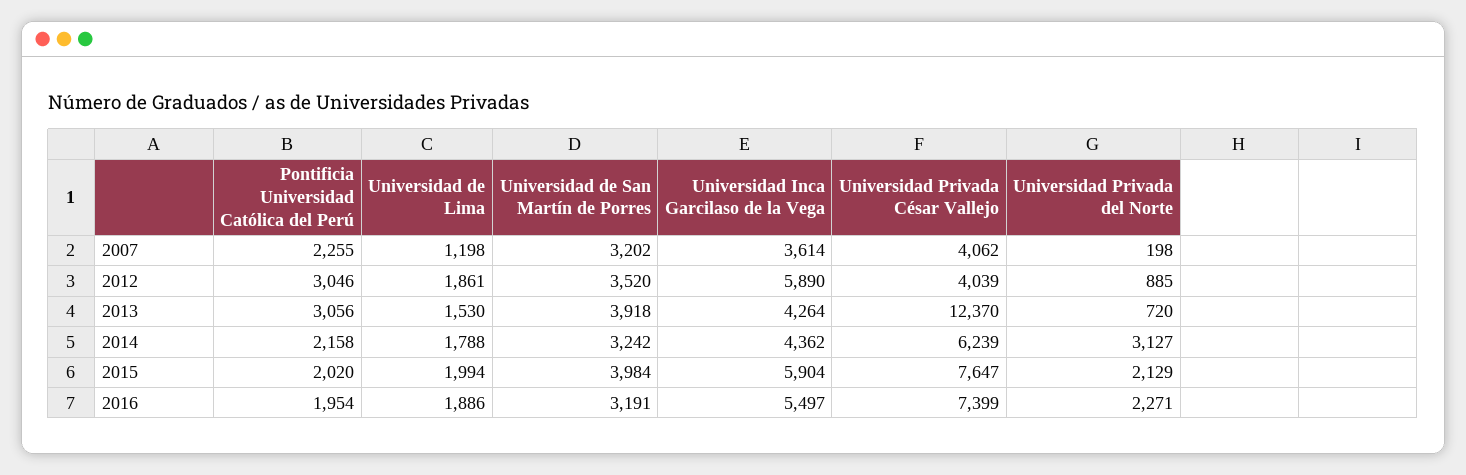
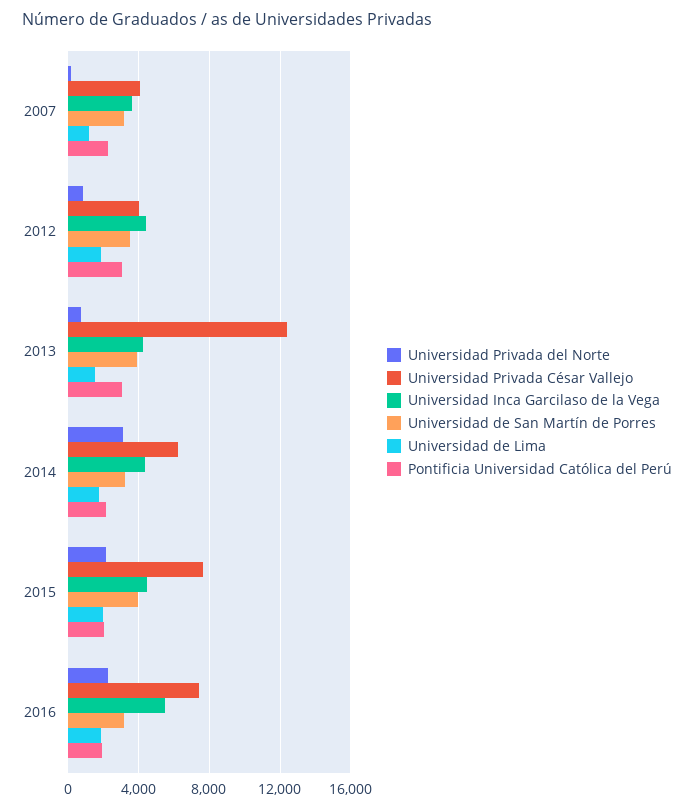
  {
    "Pontificia Universidad Católica del Perú": {
      "2007": 2255,
      "2012": 3046,
      "2013": 3056,
      "2014": 2158,
      "2015": 2020,
      "2016": 1954
    },
    "Universidad de Lima": {
      "2007": 1198,
      "2012": 1861,
      "2013": 1530,
      "2014": 1788,
      "2015": 1994,
      "2016": 1886
    },
    "Universidad de San Martín de Porres": {
      "2007": 3202,
      "2012": 3520,
      "2013": 3918,
      "2014": 3242,
      "2015": 3984,
      "2016": 3191
    },
    "Universidad Inca Garcilaso de la Vega": {
      "2007": 3614,
-     "2012": 5890,
+     "2012": 4500,
      "2013": 4264,
      "2014": 4362,
-     "2015": 5904,
+     "2015": 4500,
      "2016": 5497
    },
    "Universidad Privada César Vallejo": {
      "2007": 4062,
      "2012": 4039,
      "2013": 12370,
      "2014": 6239,
      "2015": 7647,
      "2016": 7399
    },
    "Universidad Privada del Norte": {
      "2007": 198,
      "2012": 885,
      "2013": 720,
      "2014": 3127,
      "2015": 2129,
      "2016": 2271
    }
  }

